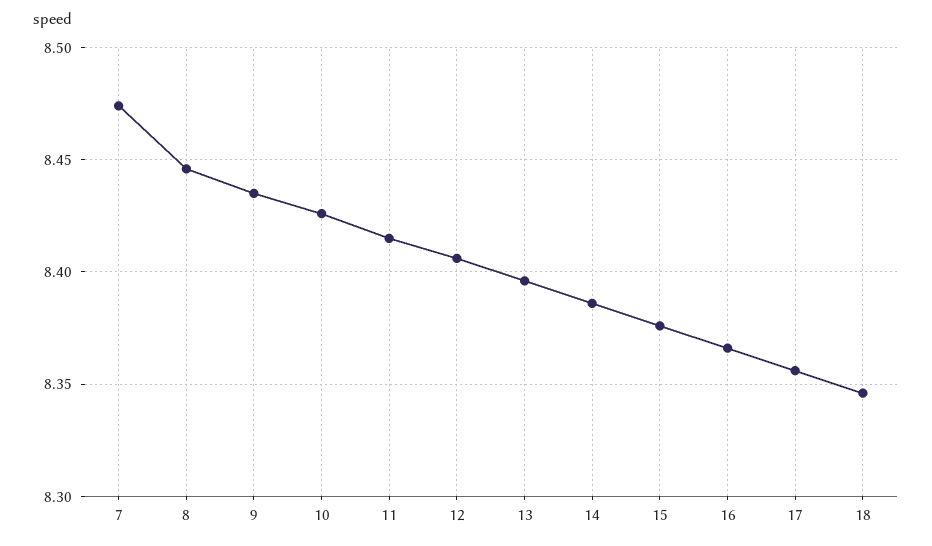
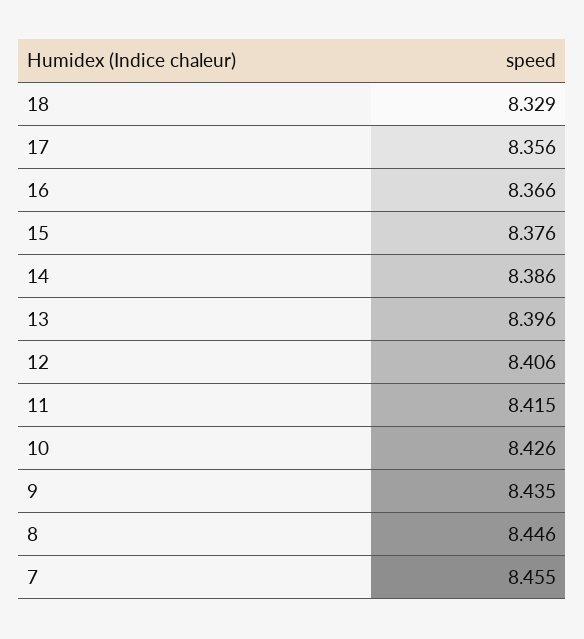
  {
-   "7": 8.475,
+   "7": 8.455,
    "8": 8.446,
    "9": 8.435,
    "10": 8.426,
    "11": 8.415,
    "12": 8.406,
    "13": 8.396,
    "14": 8.386,
    "15": 8.376,
    "16": 8.366,
    "17": 8.356,
-   "18": 8.345
+   "18": 8.329
  }

